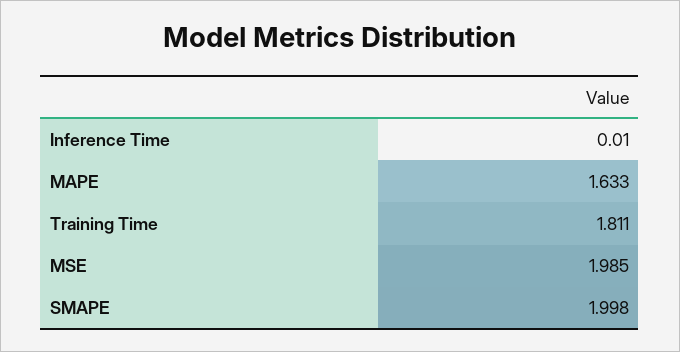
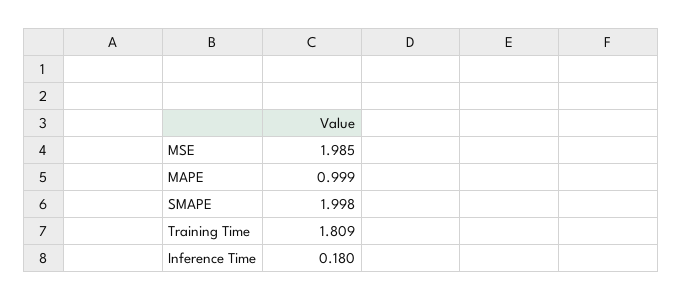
  {
-   "Inference Time": 0.01,
+   "Inference Time": 0.18,
-   "MAPE": 1.633,
+   "MAPE": 0.999,
-   "Training Time": 1.811,
+   "Training Time": 1.809,
    "MSE": 1.985,
    "SMAPE": 1.998
  }

